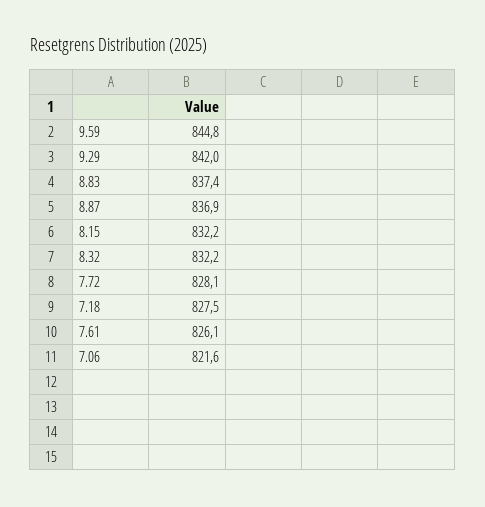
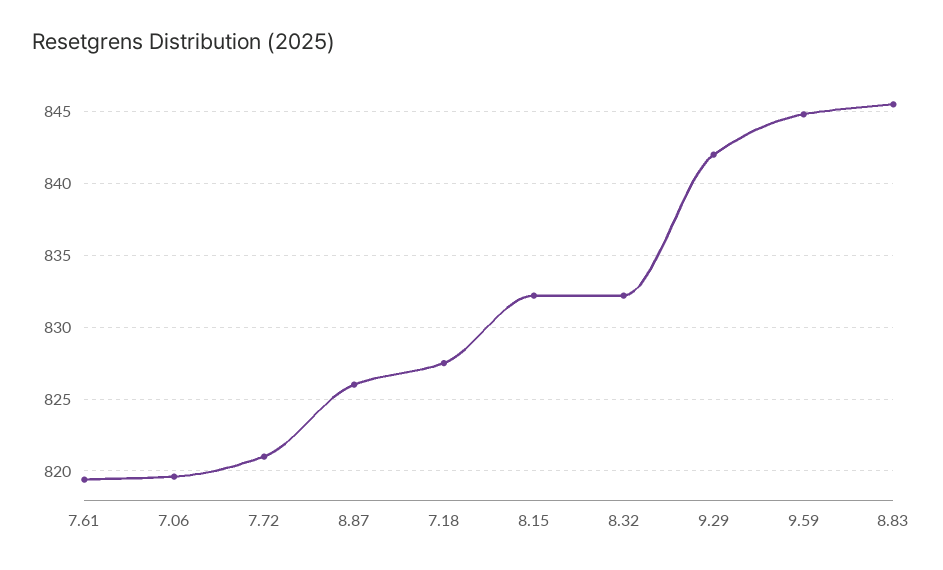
  {
    "9.59": 844.8,
    "9.29": 842,
-   "8.83": 837.4,
+   "8.83": 845.5,
-   "8.87": 836.9,
+   "8.87": 826,
    "8.15": 832.2,
    "8.32": 832.2,
-   "7.72": 828.1,
+   "7.72": 821,
    "7.18": 827.5,
-   "7.61": 826.1,
+   "7.61": 819.5,
-   "7.06": 821.6
+   "7.06": 819.5
  }

